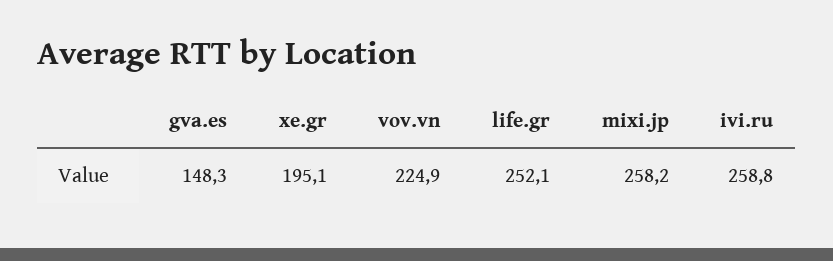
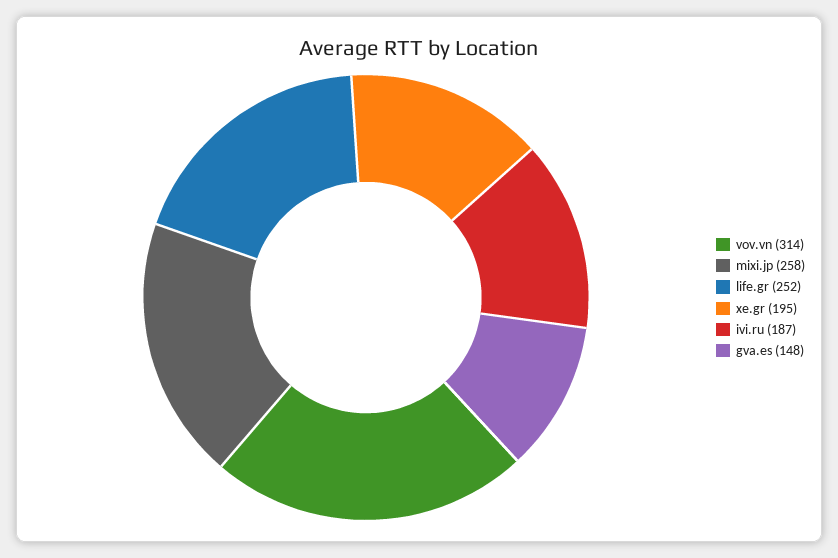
  {
    "gva.es": 148.3,
    "xe.gr": 195.1,
-   "vov.vn": 224.9,
+   "vov.vn": 314,
    "life.gr": 252.1,
    "mixi.jp": 258.2,
-   "ivi.ru": 258.8
+   "ivi.ru": 187
  }

